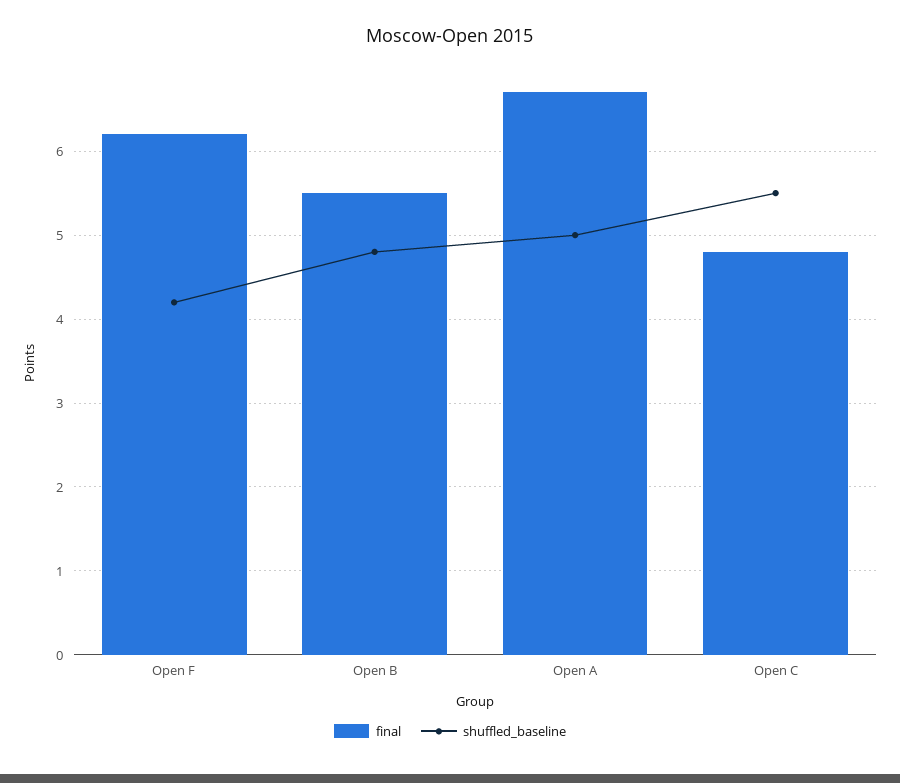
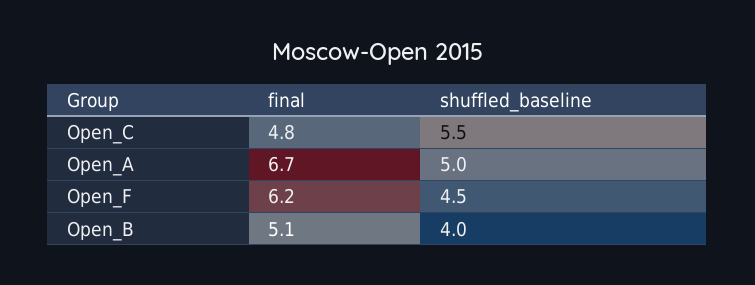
  {
    "final": {
      "Open F": 6.2,
-     "Open B": 5.5,
+     "Open B": 5.1,
      "Open A": 6.7,
      "Open C": 4.8
    },
    "shuffled_baseline": {
-     "Open F": 4.2,
+     "Open F": 4.5,
-     "Open B": 4.8,
+     "Open B": 4,
      "Open A": 5,
      "Open C": 5.5
    }
  }

